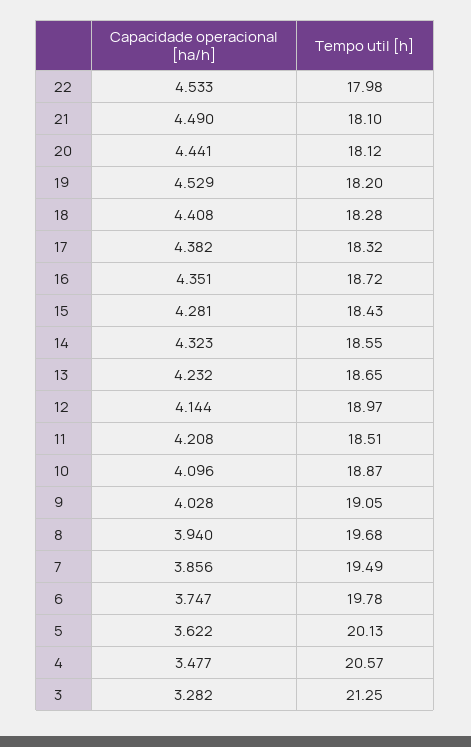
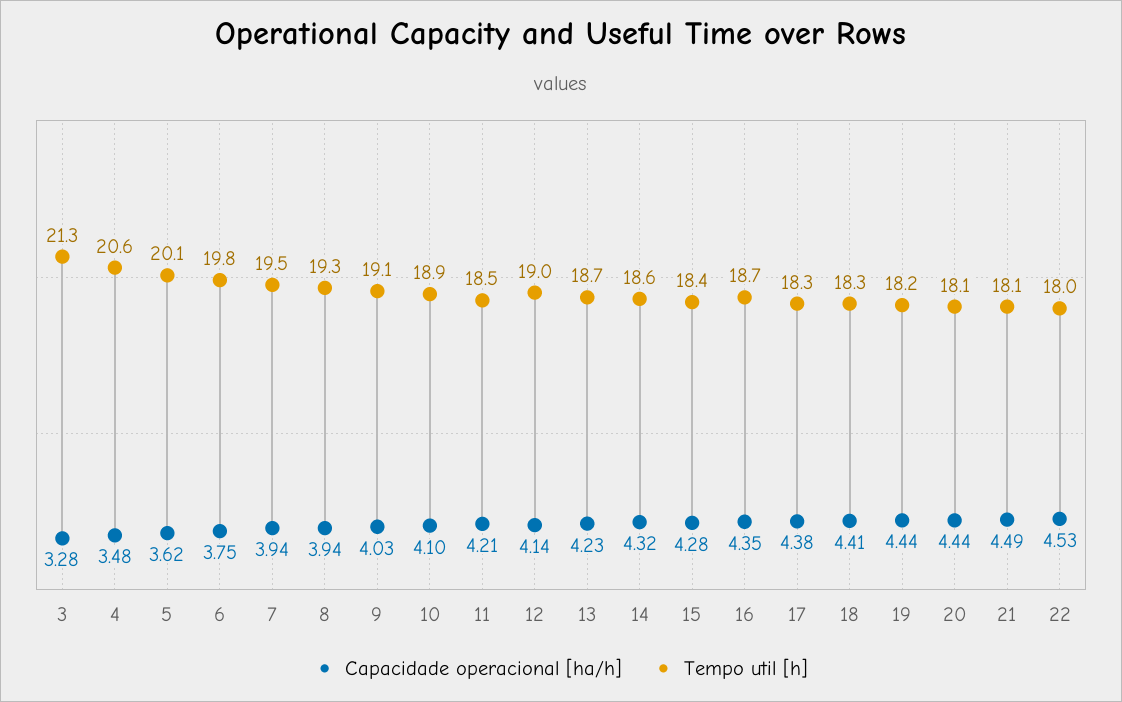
  {
    "Capacidade operacional [ha/h]": {
      "22": 4.533,
      "21": 4.49,
      "20": 4.441,
-     "19": 4.529,
+     "19": 4.44,
      "18": 4.408,
      "17": 4.382,
      "16": 4.351,
      "15": 4.281,
      "14": 4.323,
      "13": 4.232,
      "12": 4.144,
      "11": 4.208,
      "10": 4.096,
      "9": 4.028,
      "8": 3.94,
-     "7": 3.856,
+     "7": 3.94,
      "6": 3.747,
      "5": 3.622,
      "4": 3.477,
      "3": 3.282
    },
    "Tempo util [h]": {
      "22": 17.98,
      "21": 18.1,
      "20": 18.12,
      "19": 18.2,
      "18": 18.28,
      "17": 18.32,
      "16": 18.72,
      "15": 18.43,
      "14": 18.55,
      "13": 18.65,
      "12": 18.97,
      "11": 18.51,
      "10": 18.87,
      "9": 19.05,
-     "8": 19.68,
+     "8": 19.3,
      "7": 19.49,
      "6": 19.78,
      "5": 20.13,
      "4": 20.57,
      "3": 21.25
    }
  }

